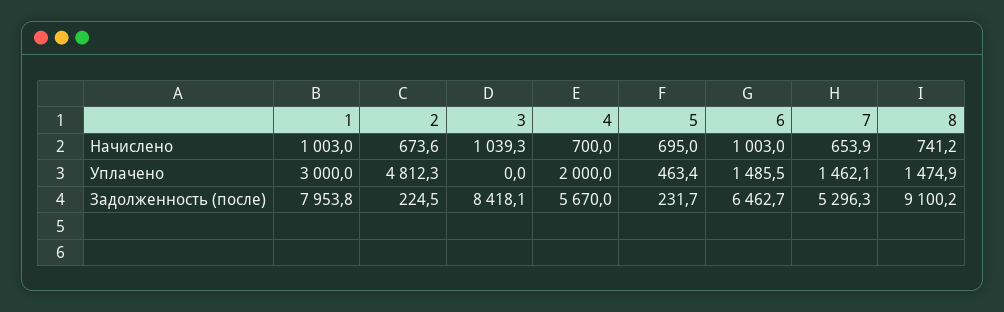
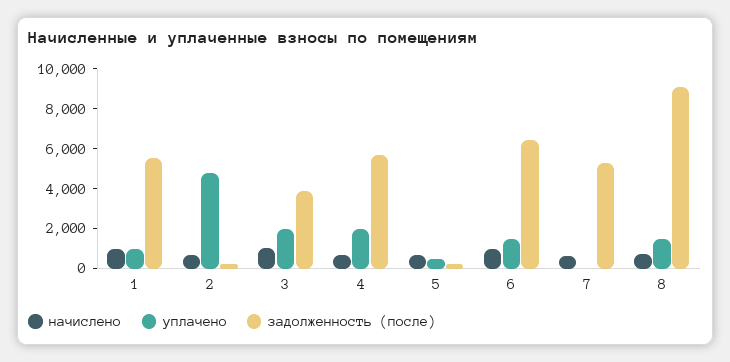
  {
    "Начислено": {
      "1": 1003,
      "2": 673.6,
      "3": 1039.3,
      "4": 700,
      "5": 695,
      "6": 1003,
      "7": 653.9,
      "8": 741.2
    },
    "Уплачено": {
-     "1": 3000,
+     "1": 1000,
      "2": 4812.3,
-     "3": 0,
+     "3": 2000,
      "4": 2000,
      "5": 463.4,
      "6": 1485.5,
-     "7": 1462.1,
+     "7": 0,
      "8": 1474.9
    },
    "Задолженность (после)": {
-     "1": 7953.8,
+     "1": 5500,
      "2": 224.5,
-     "3": 8418.1,
+     "3": 4000,
      "4": 5670,
      "5": 231.7,
      "6": 6462.7,
      "7": 5296.3,
      "8": 9100.2
    }
  }

